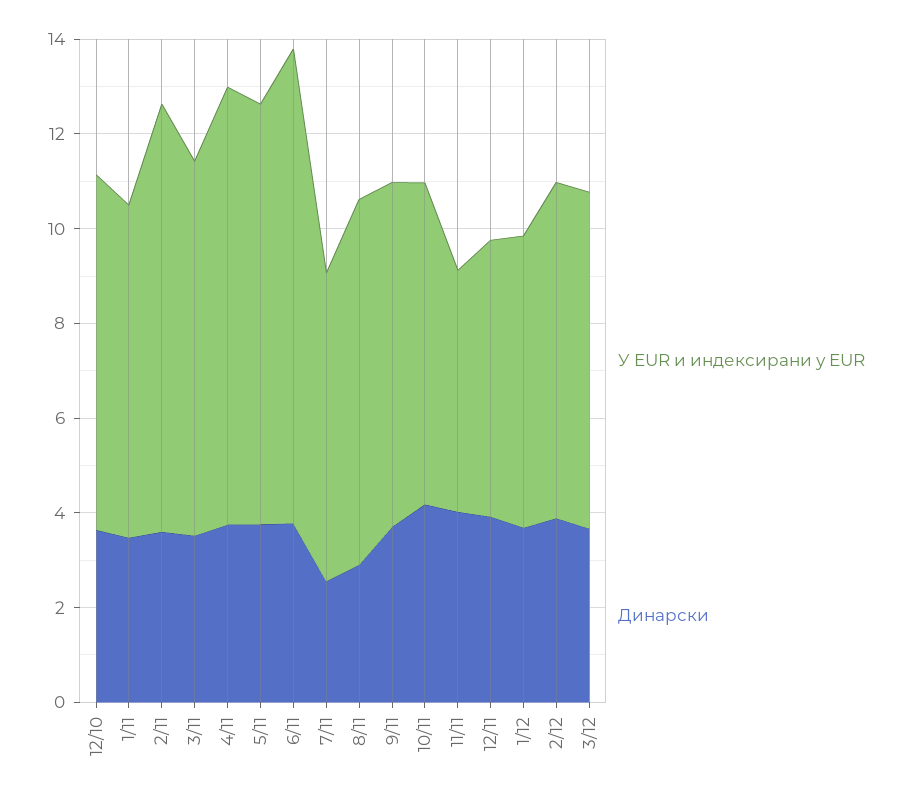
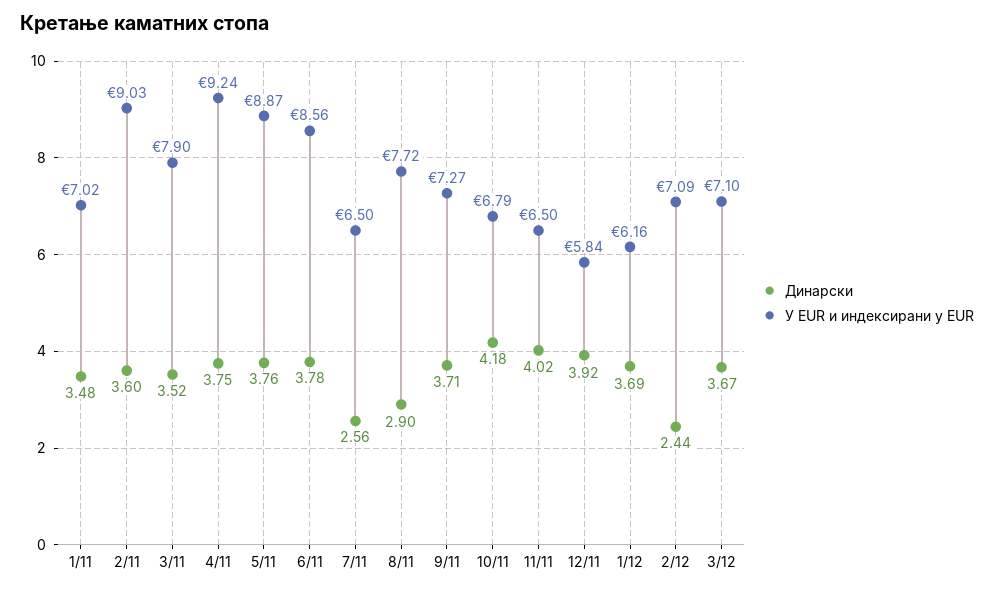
  {
    "У EUR и индексирани у EUR": {
-     "12/10": 7.5,
      "1/11": 7.02,
      "2/11": 9.03,
      "3/11": 7.9,
      "4/11": 9.24,
      "5/11": 8.87,
-     "6/11": 10,
+     "6/11": 8.56,
      "7/11": 6.5,
      "8/11": 7.72,
      "9/11": 7.27,
      "10/11": 6.79,
-     "11/11": 5,
+     "11/11": 6.5,
      "12/11": 5.84,
      "1/12": 6.16,
      "2/12": 7.09,
      "3/12": 7.1
    },
    "Динарски": {
-     "12/10": 3.5,
      "1/11": 3.48,
      "2/11": 3.6,
      "3/11": 3.52,
      "4/11": 3.75,
      "5/11": 3.76,
      "6/11": 3.78,
      "7/11": 2.56,
      "8/11": 2.9,
      "9/11": 3.71,
      "10/11": 4.18,
      "11/11": 4.02,
      "12/11": 3.92,
      "1/12": 3.69,
-     "2/12": 4,
+     "2/12": 2.44,
      "3/12": 3.67
    }
  }

